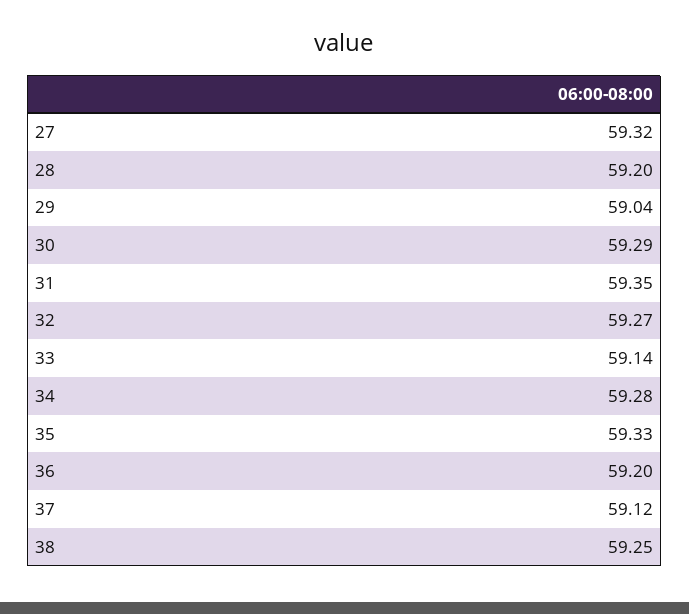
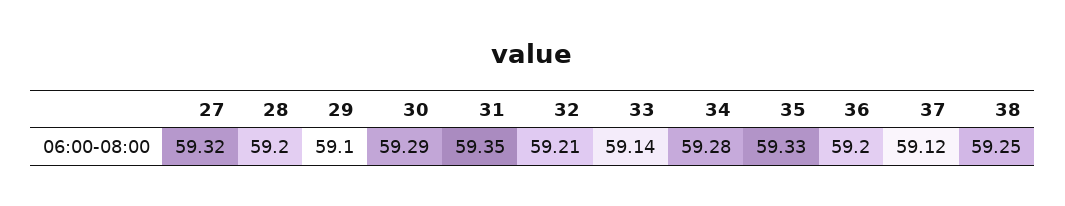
  {
    "27": 59.32,
    "28": 59.2,
-   "29": 59.04,
+   "29": 59.1,
    "30": 59.29,
    "31": 59.35,
-   "32": 59.27,
+   "32": 59.21,
    "33": 59.14,
    "34": 59.28,
    "35": 59.33,
    "36": 59.2,
    "37": 59.12,
    "38": 59.25
  }

